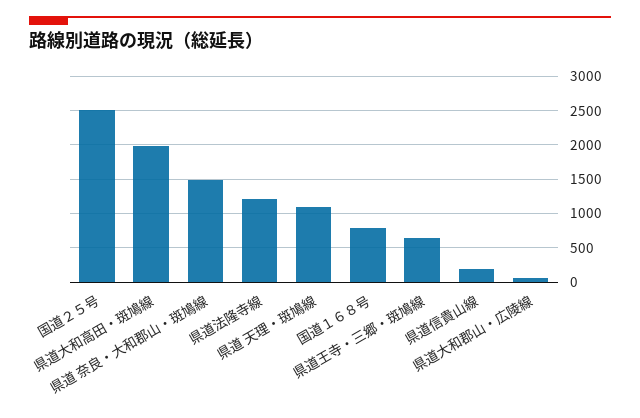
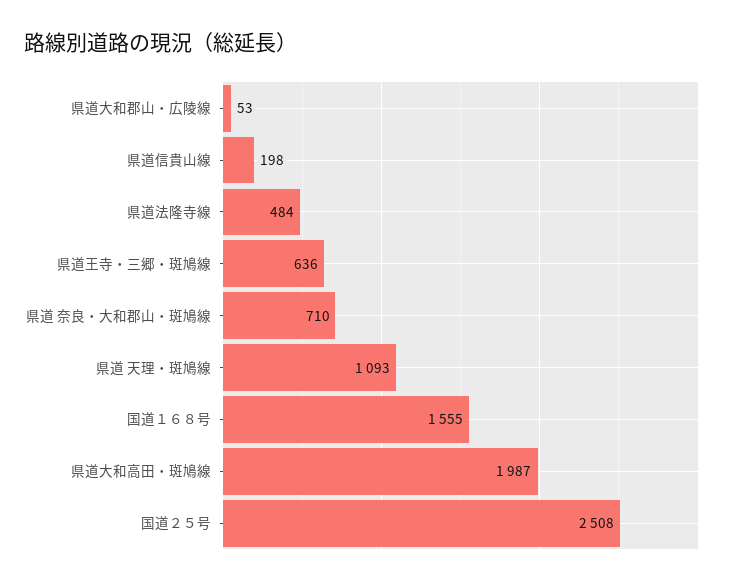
  {
    "国道２５号": 2508,
    "県道大和高田・斑鳩線": 1987,
-   "県道 奈良・大和郡山・斑鳩線": 1500,
+   "県道 奈良・大和郡山・斑鳩線": 710,
-   "県道法隆寺線": 1200,
+   "県道法隆寺線": 484,
    "県道 天理・斑鳩線": 1093,
-   "国道１６８号": 800,
+   "国道１６８号": 1555,
    "県道王寺・三郷・斑鳩線": 636,
    "県道信貴山線": 198,
    "県道大和郡山・広陵線": 53
  }

